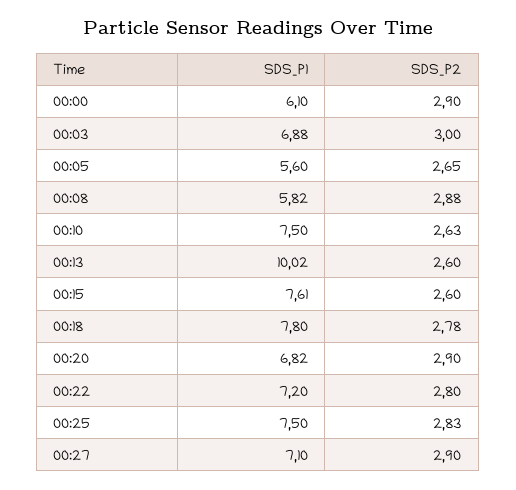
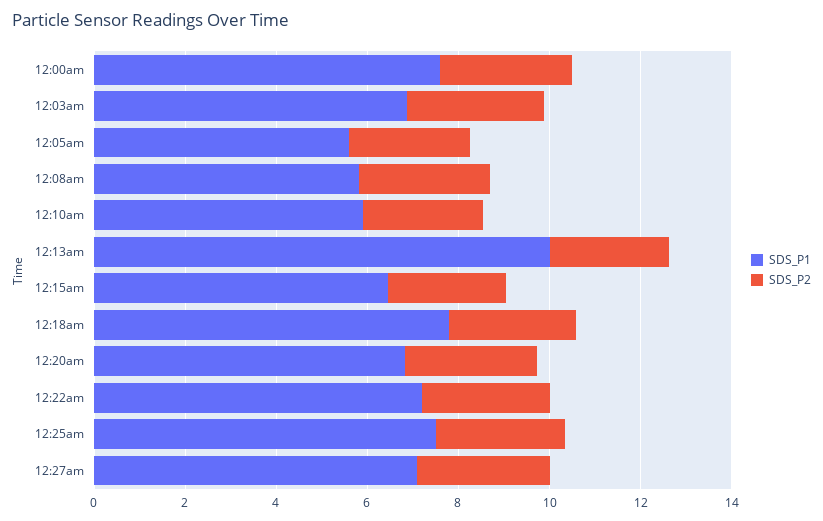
  {
    "SDS_P1": {
-     "00:00": 6.1,
+     "00:00": 7.5,
      "00:03": 6.88,
      "00:05": 5.6,
      "00:08": 5.82,
-     "00:10": 7.5,
+     "00:10": 6,
      "00:13": 10.02,
-     "00:15": 7.61,
+     "00:15": 6.5,
      "00:18": 7.8,
      "00:20": 6.82,
      "00:22": 7.2,
      "00:25": 7.5,
      "00:27": 7.1
    },
    "SDS_P2": {
      "00:00": 2.9,
      "00:03": 3,
      "00:05": 2.65,
      "00:08": 2.88,
      "00:10": 2.63,
      "00:13": 2.6,
      "00:15": 2.6,
      "00:18": 2.78,
      "00:20": 2.9,
      "00:22": 2.8,
      "00:25": 2.83,
      "00:27": 2.9
    }
  }

